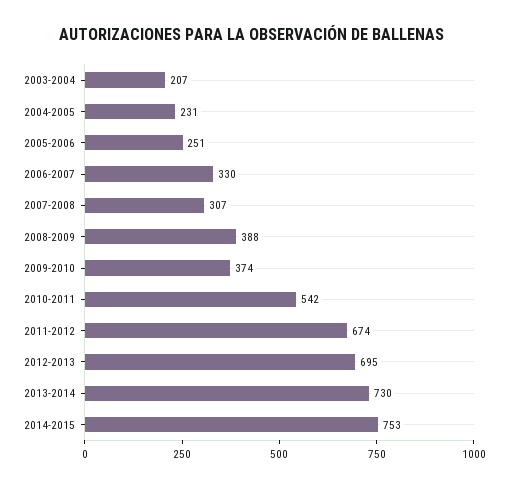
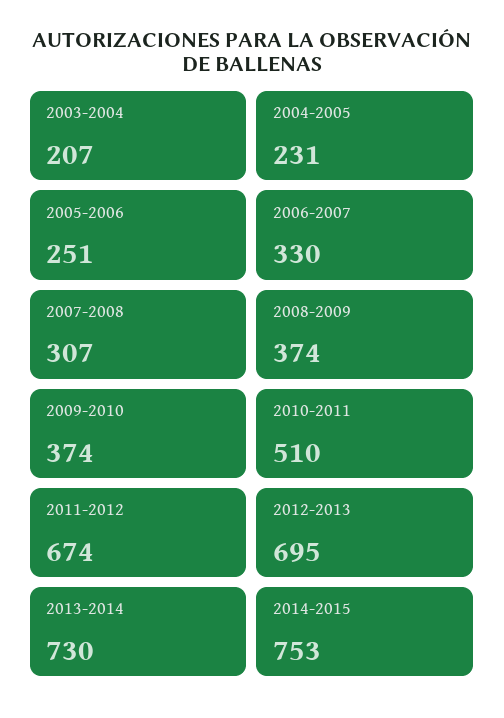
  {
    "2003-2004": 207,
    "2004-2005": 231,
    "2005-2006": 251,
    "2006-2007": 330,
    "2007-2008": 307,
-   "2008-2009": 388,
+   "2008-2009": 374,
    "2009-2010": 374,
-   "2010-2011": 542,
+   "2010-2011": 510,
    "2011-2012": 674,
    "2012-2013": 695,
    "2013-2014": 730,
    "2014-2015": 753
  }

